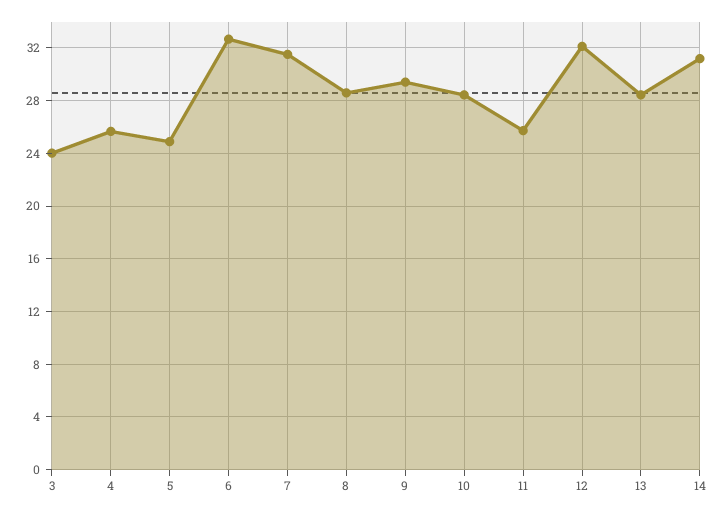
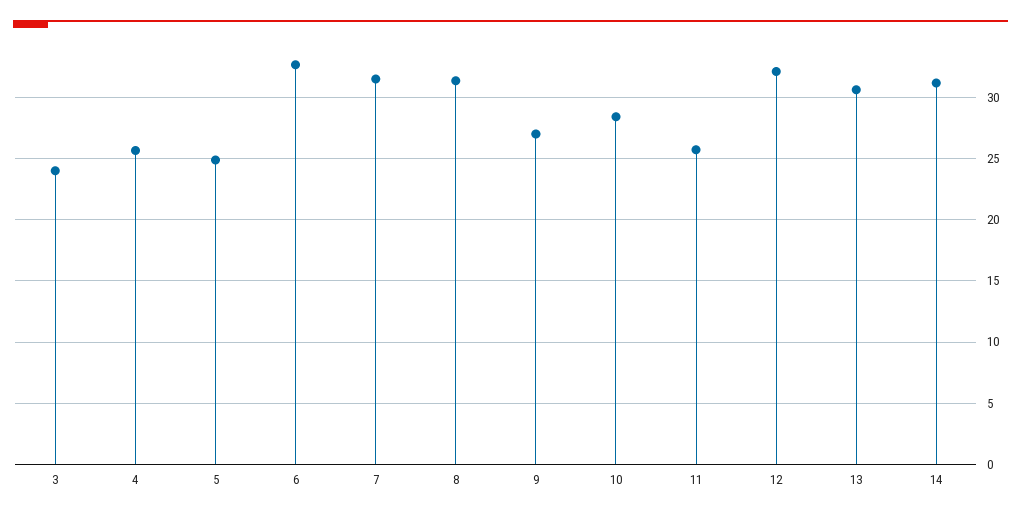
  {
    "3": 24,
    "4": 25.5,
    "5": 25,
    "6": 32.5,
    "7": 31.5,
-   "8": 28.5,
+   "8": 31.5,
-   "9": 29.5,
+   "9": 27,
    "10": 28.5,
    "11": 25.5,
    "12": 32,
-   "13": 28.5,
+   "13": 30.5,
    "14": 31
  }

